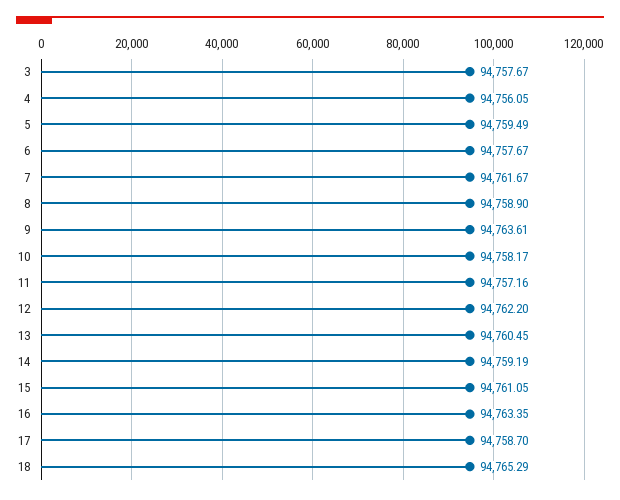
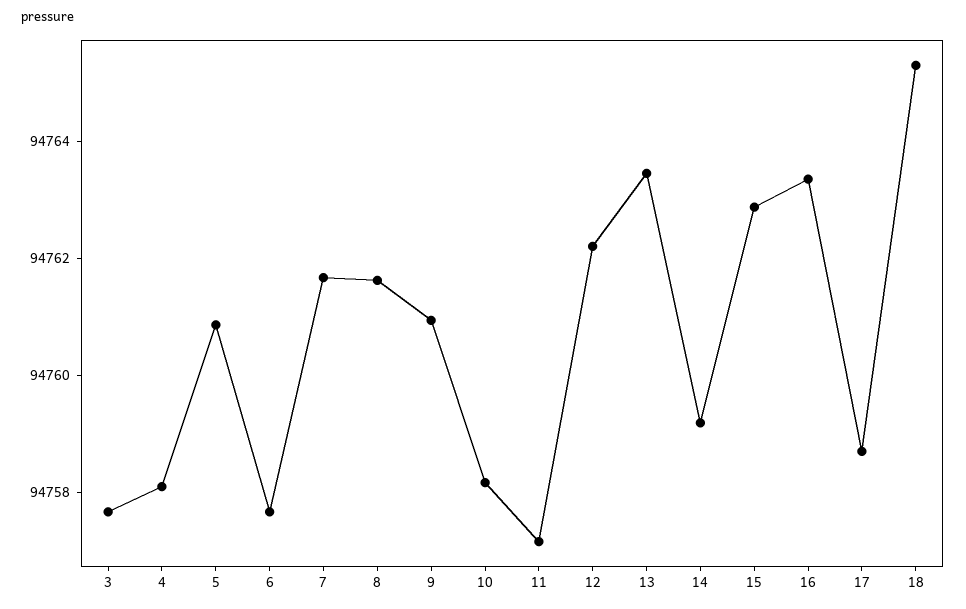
  {
    "3": 94757.67,
-   "4": 94756.05,
+   "4": 94758,
-   "5": 94759.49,
+   "5": 94761,
    "6": 94757.67,
    "7": 94761.67,
-   "8": 94758.9,
+   "8": 94761.5,
-   "9": 94763.61,
+   "9": 94761,
    "10": 94758.17,
    "11": 94757.16,
    "12": 94762.2,
-   "13": 94760.45,
+   "13": 94763.5,
    "14": 94759.19,
-   "15": 94761.05,
+   "15": 94763,
    "16": 94763.35,
    "17": 94758.7,
    "18": 94765.29
  }

